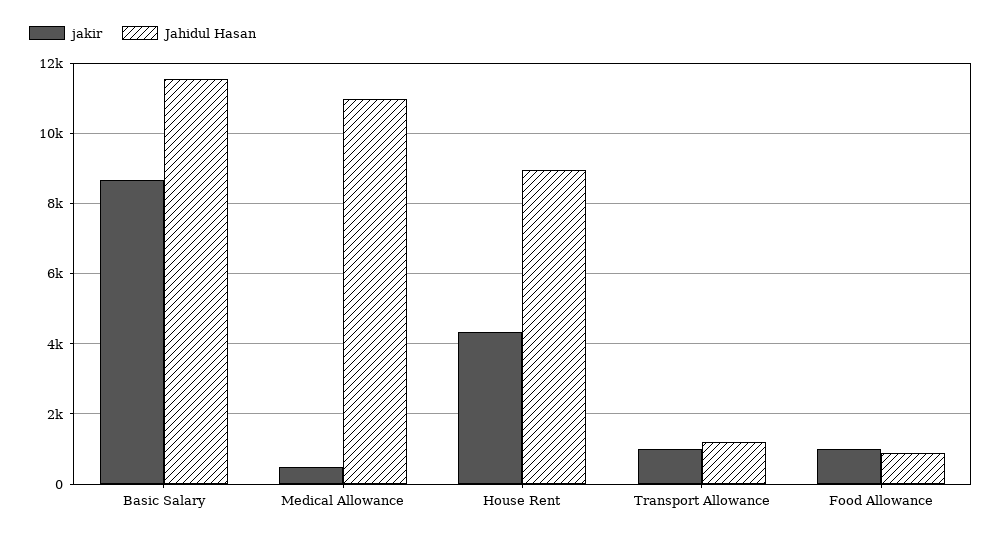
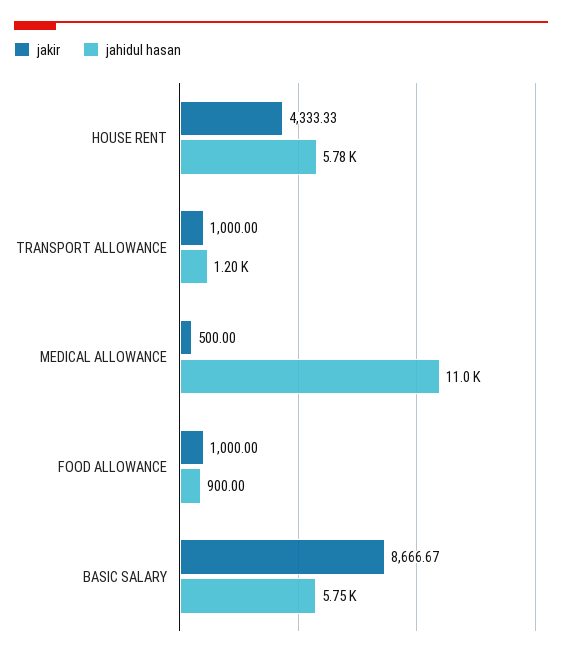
  {
    "jakir": {
      "Basic Salary": 8666.67,
      "Medical Allowance": 500,
      "House Rent": 4333.33,
      "Transport Allowance": 1000,
      "Food Allowance": 1000
    },
    "Jahidul Hasan": {
-     "Basic Salary": 11600,
+     "Basic Salary": 5750,
      "Medical Allowance": 11000,
-     "House Rent": 9000,
+     "House Rent": 5780,
      "Transport Allowance": 1200,
      "Food Allowance": 900
    }
  }

